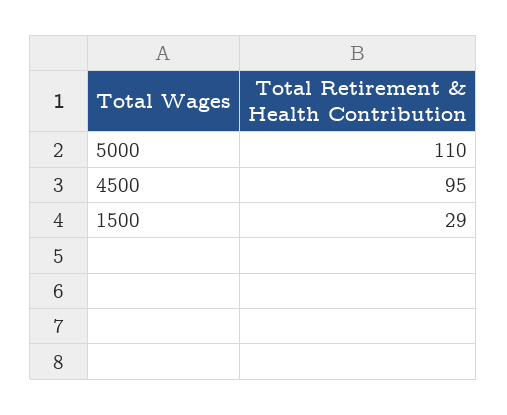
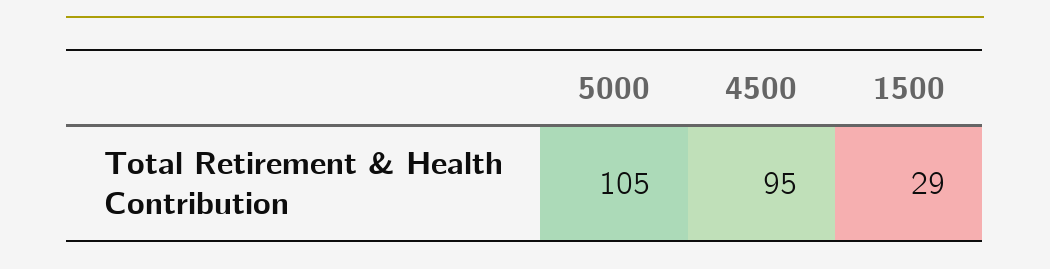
  {
-   "5000": 110,
+   "5000": 105,
    "4500": 95,
    "1500": 29
  }

